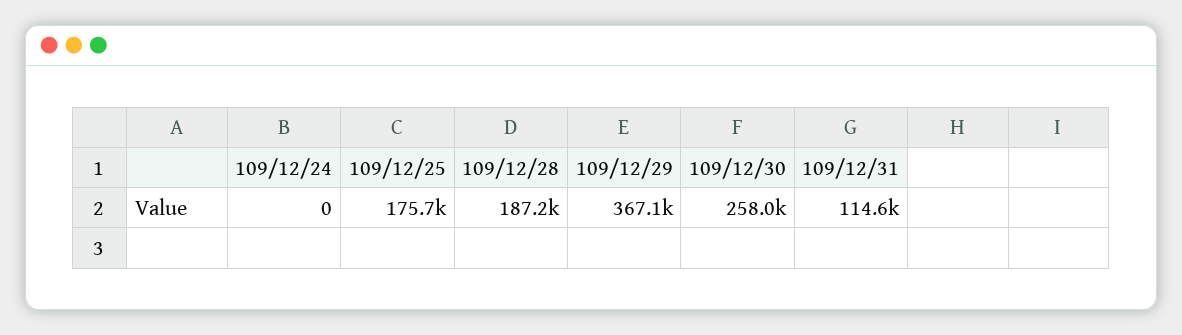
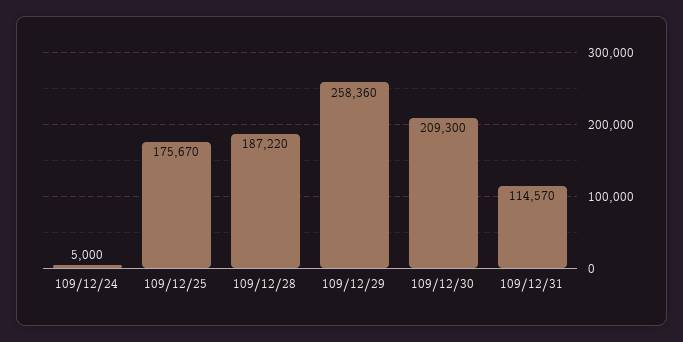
  {
-   "109/12/24": 0,
+   "109/12/24": 5000,
    "109/12/25": 175670,
    "109/12/28": 187220,
-   "109/12/29": 367100,
+   "109/12/29": 258360,
-   "109/12/30": 258000,
+   "109/12/30": 209300,
    "109/12/31": 114570
  }

